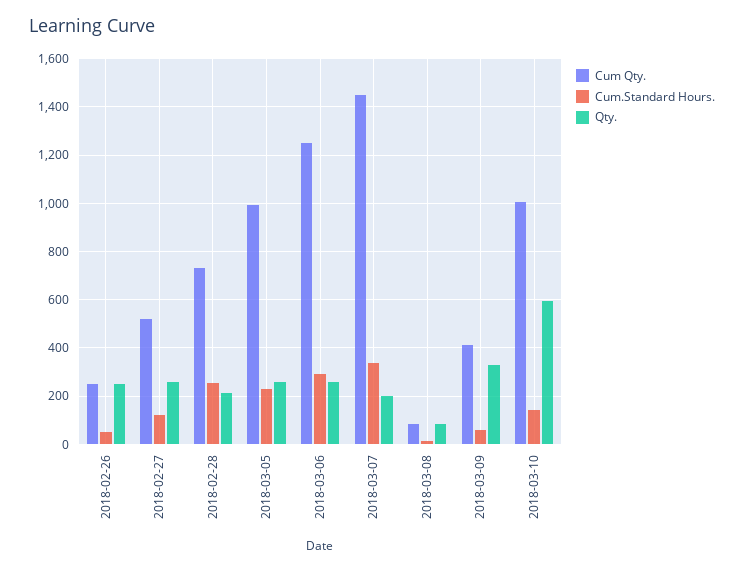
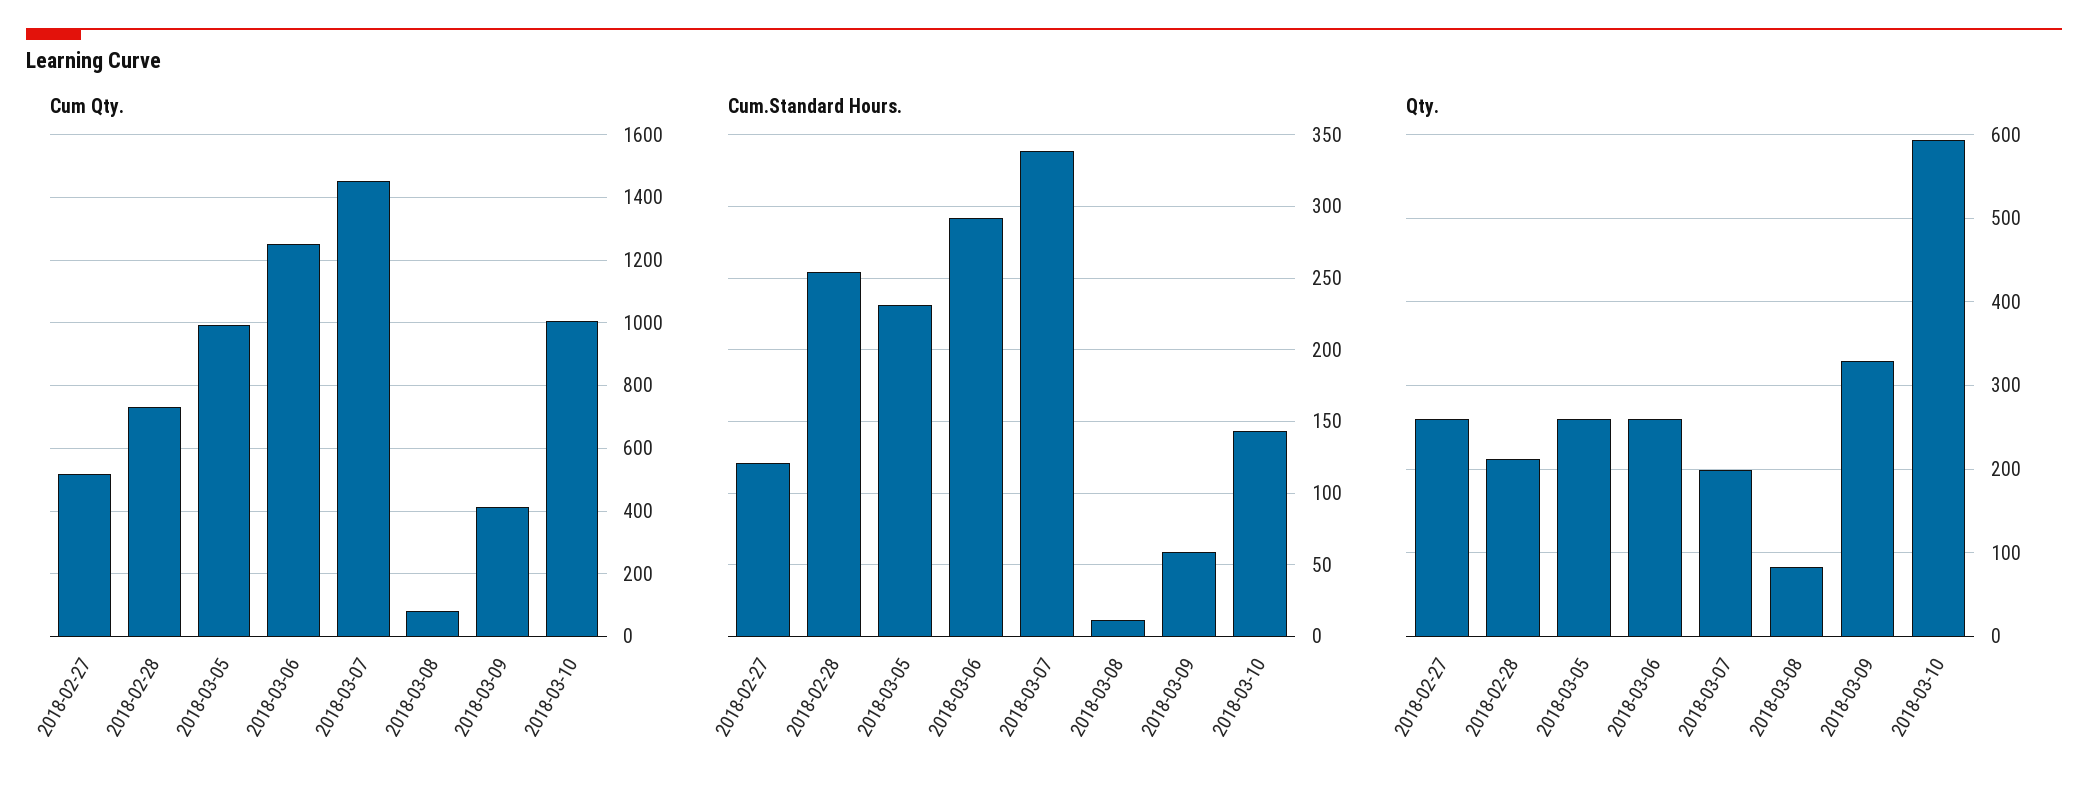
  {
    "Cum Qty.": {
-     "2018-02-26": 250,
      "2018-02-27": 520,
      "2018-02-28": 740,
      "2018-03-05": 1000,
      "2018-03-06": 1260,
      "2018-03-07": 1460,
      "2018-03-08": 80,
      "2018-03-09": 420,
      "2018-03-10": 1000
    },
    "Cum.Standard Hours.": {
-     "2018-02-26": 50,
      "2018-02-27": 120,
      "2018-02-28": 255,
      "2018-03-05": 230,
      "2018-03-06": 290,
      "2018-03-07": 340,
      "2018-03-08": 10,
      "2018-03-09": 60,
      "2018-03-10": 145
    },
    "Qty.": {
-     "2018-02-26": 250,
      "2018-02-27": 260,
      "2018-02-28": 210,
      "2018-03-05": 260,
      "2018-03-06": 260,
      "2018-03-07": 200,
      "2018-03-08": 80,
      "2018-03-09": 330,
      "2018-03-10": 590
    }
  }

